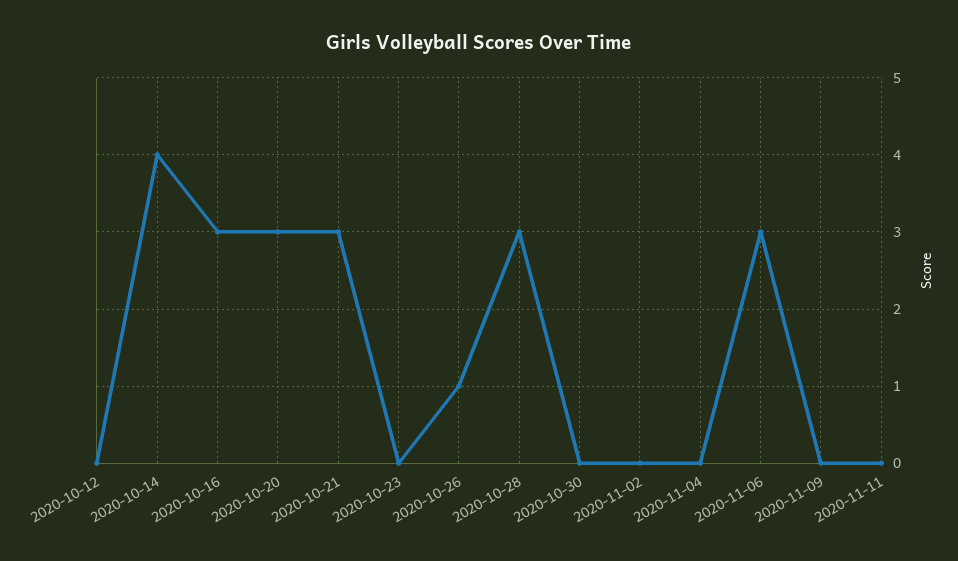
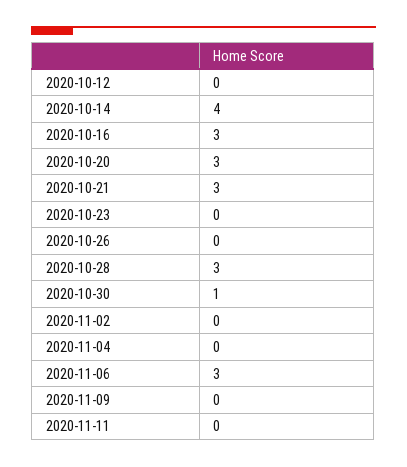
  {
    "2020-10-12": 0,
    "2020-10-14": 4,
    "2020-10-16": 3,
    "2020-10-20": 3,
    "2020-10-21": 3,
    "2020-10-23": 0,
-   "2020-10-26": 1,
+   "2020-10-26": 0,
    "2020-10-28": 3,
-   "2020-10-30": 0,
+   "2020-10-30": 1,
    "2020-11-02": 0,
    "2020-11-04": 0,
    "2020-11-06": 3,
    "2020-11-09": 0,
    "2020-11-11": 0
  }

